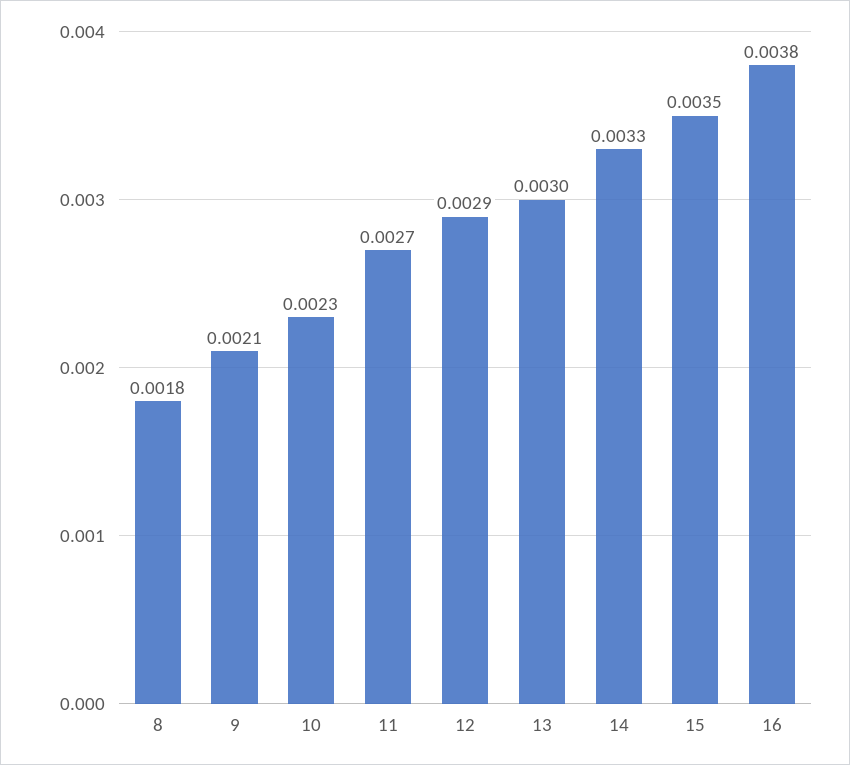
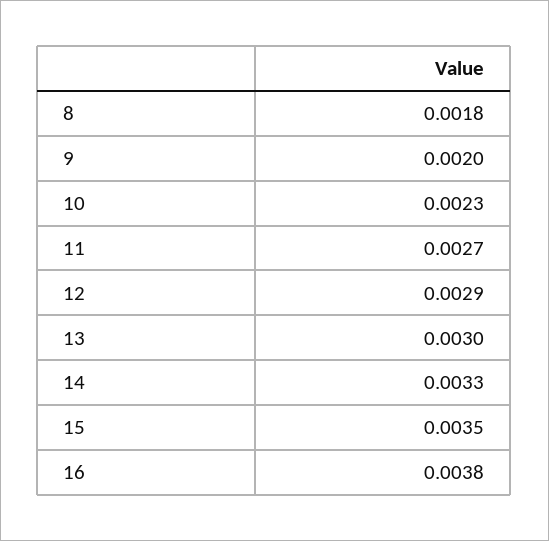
  {
    "8": 0.0018,
-   "9": 0.0021,
+   "9": 0.002,
    "10": 0.0023,
    "11": 0.0027,
    "12": 0.0029,
    "13": 0.003,
    "14": 0.0033,
    "15": 0.0035,
    "16": 0.0038
  }

